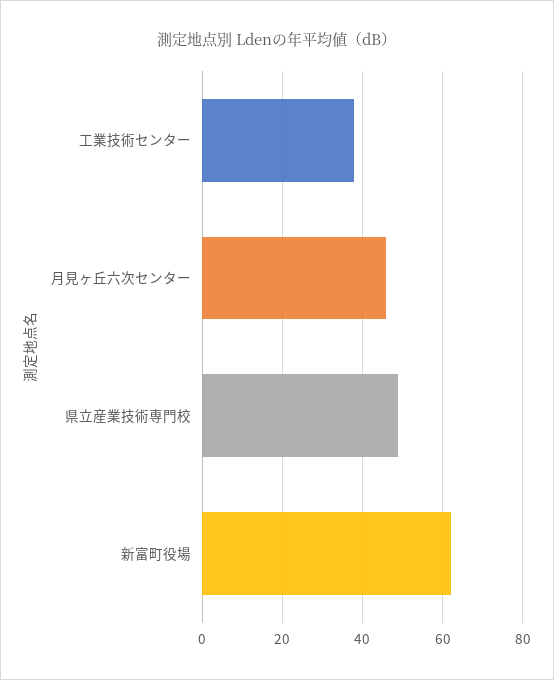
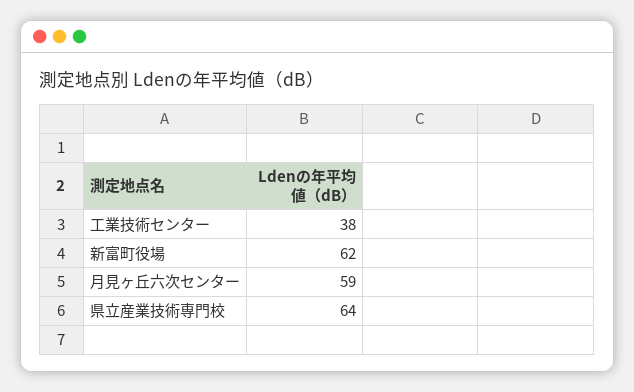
  {
    "工業技術センター": 38,
-   "月見ヶ丘六次センター": 45,
+   "月見ヶ丘六次センター": 59,
-   "県立産業技術専門校": 50,
+   "県立産業技術専門校": 64,
    "新富町役場": 62
  }

